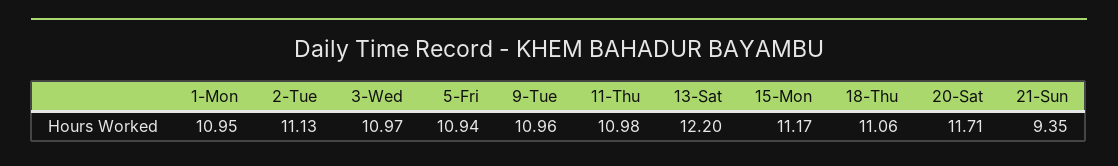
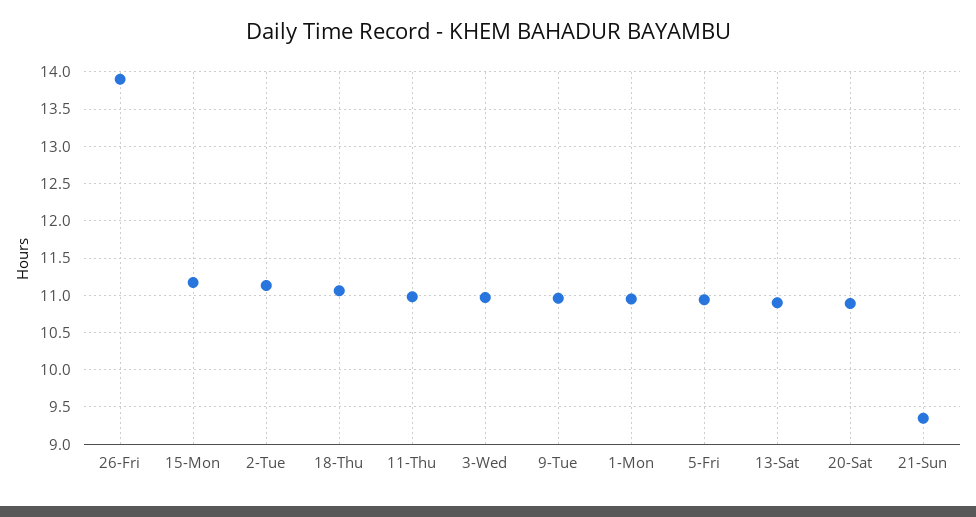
  {
    "1-Mon": 10.95,
    "2-Tue": 11.13,
    "3-Wed": 10.97,
    "5-Fri": 10.94,
    "9-Tue": 10.96,
    "11-Thu": 10.98,
-   "13-Sat": 12.2,
+   "13-Sat": 10.9,
    "15-Mon": 11.17,
    "18-Thu": 11.06,
-   "20-Sat": 11.71,
+   "20-Sat": 10.9,
-   "21-Sun": 9.35
+   "21-Sun": 9.35,
+   "26-Fri": 13.9
  }

